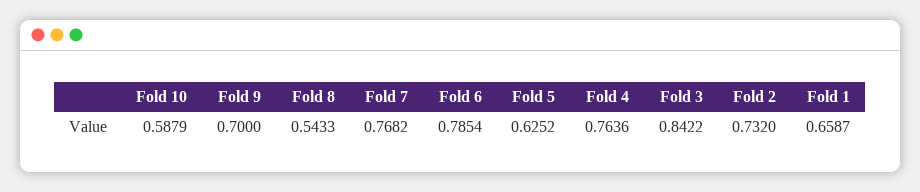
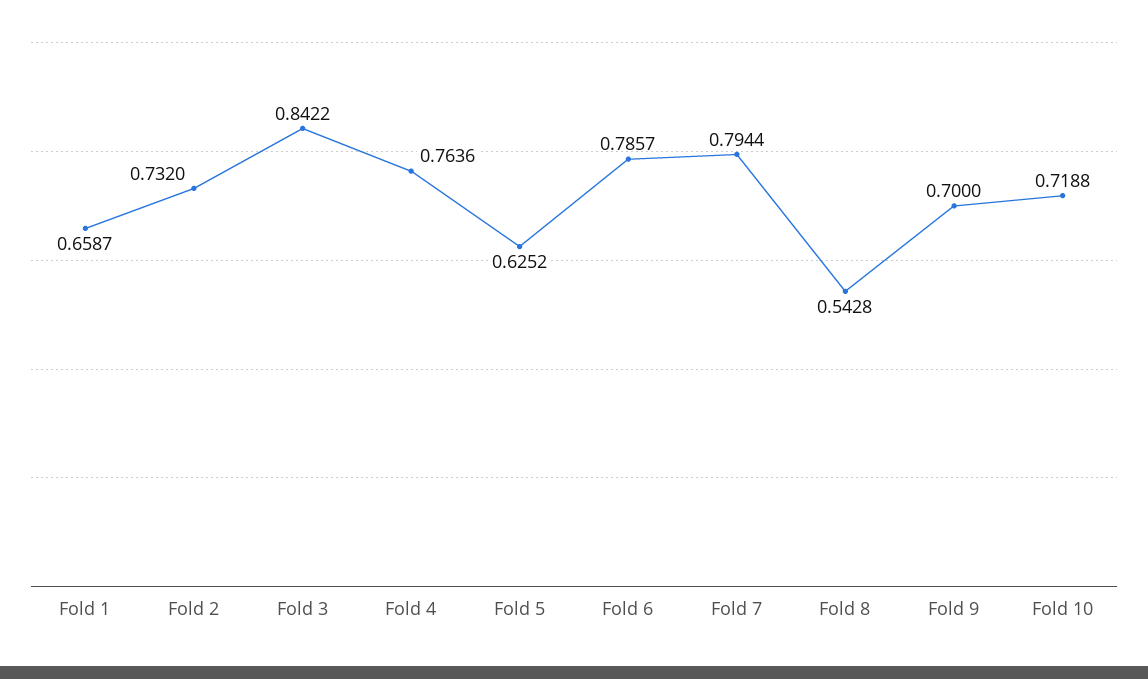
  {
-   "Fold 10": 0.5879,
+   "Fold 10": 0.7188,
    "Fold 9": 0.7,
-   "Fold 8": 0.5433,
+   "Fold 8": 0.5428,
-   "Fold 7": 0.7682,
+   "Fold 7": 0.7944,
-   "Fold 6": 0.7854,
+   "Fold 6": 0.7857,
    "Fold 5": 0.6252,
    "Fold 4": 0.7636,
    "Fold 3": 0.8422,
    "Fold 2": 0.732,
    "Fold 1": 0.6587
  }

